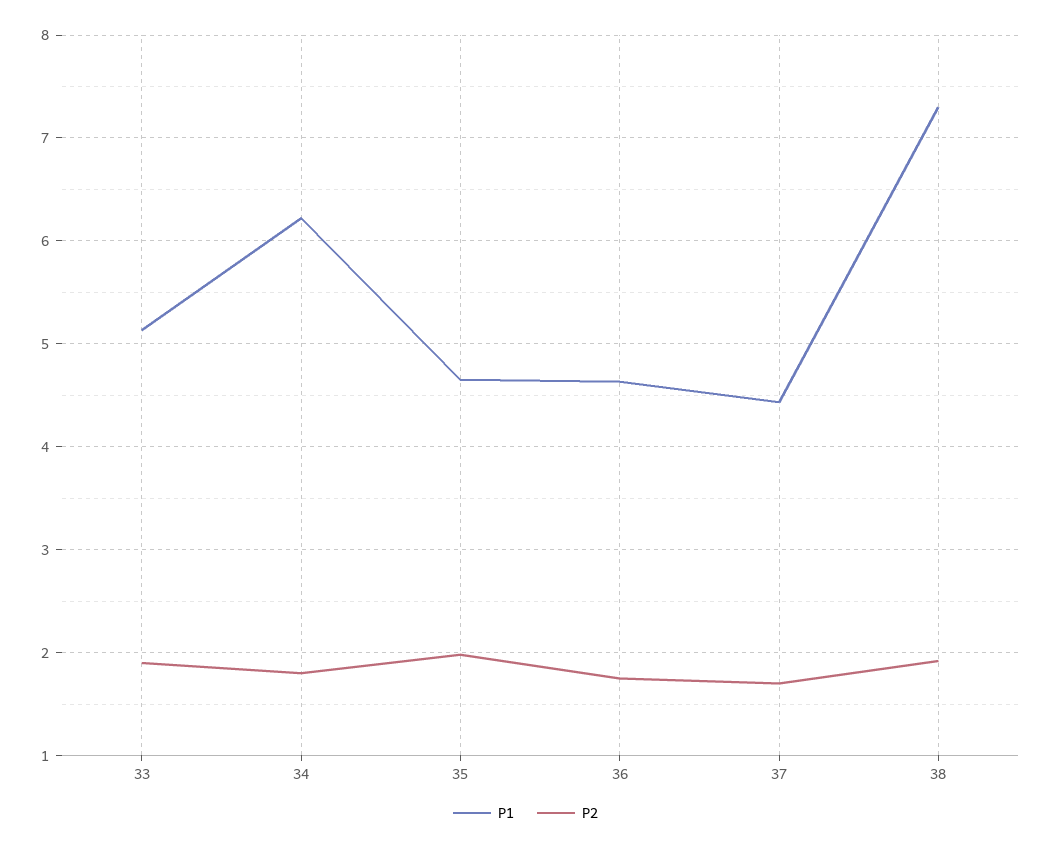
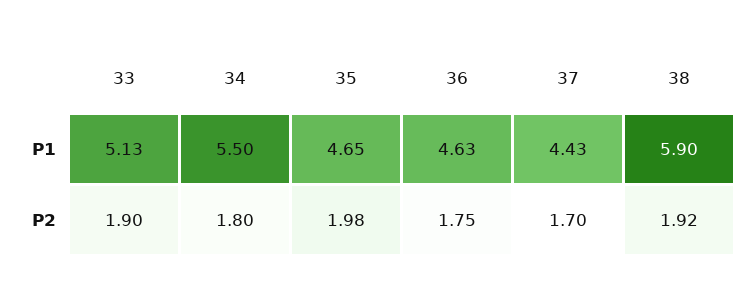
  {
    "P1": {
      "33": 5.13,
-     "34": 6.2,
+     "34": 5.5,
      "35": 4.65,
      "36": 4.63,
      "37": 4.43,
-     "38": 7.3
+     "38": 5.9
    },
    "P2": {
      "33": 1.9,
      "34": 1.8,
      "35": 1.98,
      "36": 1.75,
      "37": 1.7,
      "38": 1.92
    }
  }

